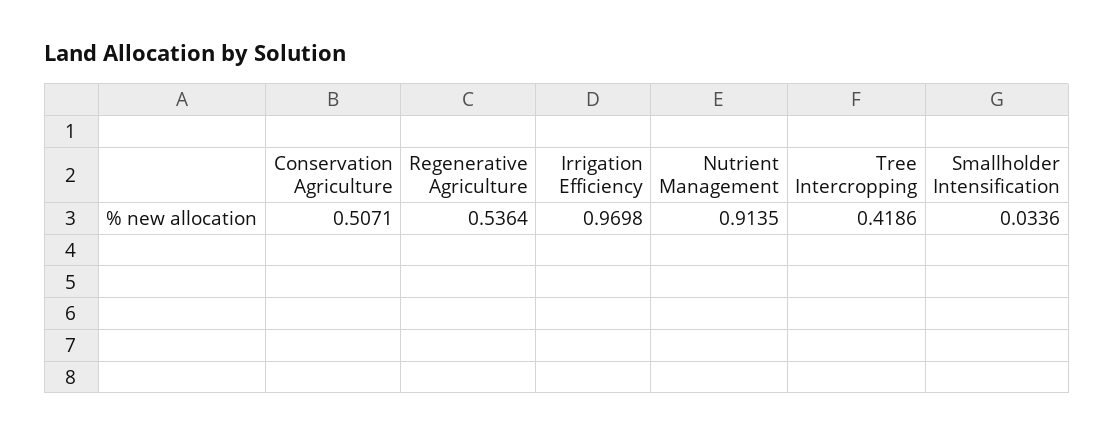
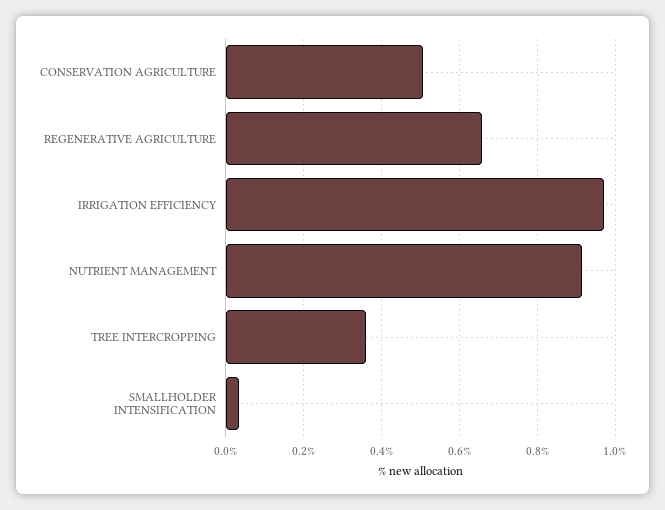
  {
    "Conservation Agriculture": 0.5071,
-   "Regenerative Agriculture": 0.5364,
+   "Regenerative Agriculture": 0.66,
    "Irrigation Efficiency": 0.9698,
    "Nutrient Management": 0.9135,
-   "Tree Intercropping": 0.4186,
+   "Tree Intercropping": 0.36,
    "Smallholder Intensification": 0.0336
  }

